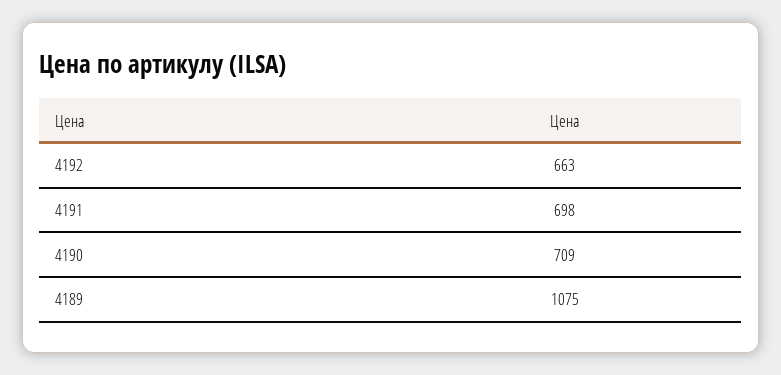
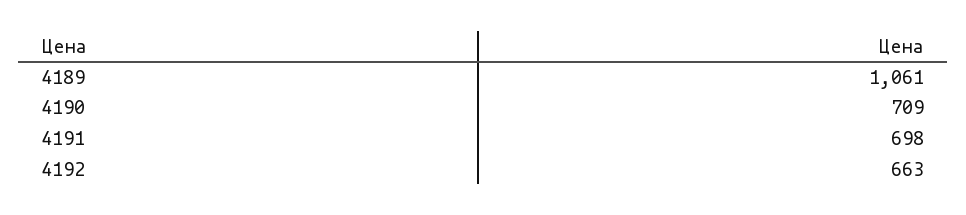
  {
    "4192": 663,
    "4191": 698,
    "4190": 709,
-   "4189": 1075
+   "4189": 1061
  }

